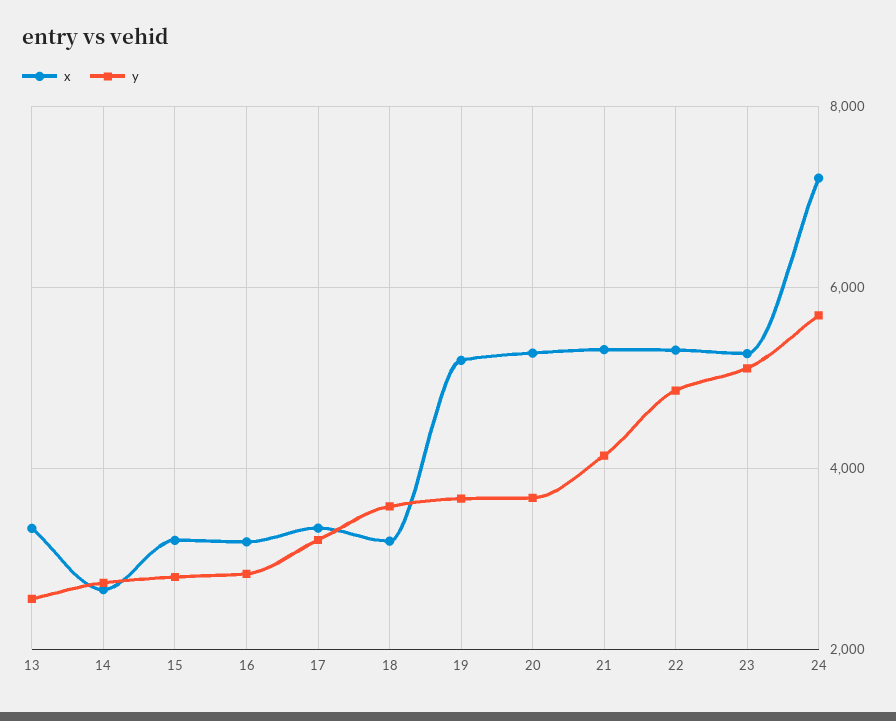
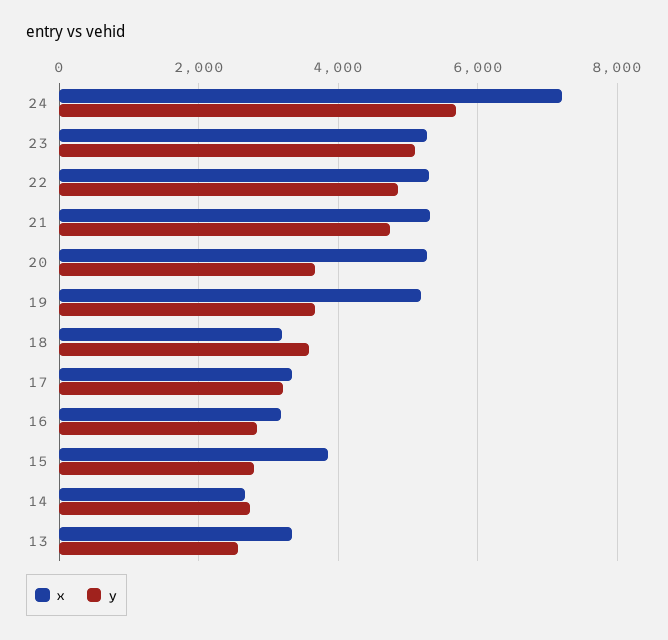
  {
    "x": {
      "13": 3400,
      "14": 2600,
-     "15": 3200,
+     "15": 3800,
      "16": 3200,
      "17": 3400,
      "18": 3200,
      "19": 5200,
      "20": 5200,
      "21": 5400,
      "22": 5400,
      "23": 5200,
      "24": 7200
    },
    "y": {
      "13": 2600,
      "14": 2800,
      "15": 2800,
      "16": 2800,
      "17": 3200,
      "18": 3600,
      "19": 3600,
      "20": 3600,
-     "21": 4200,
+     "21": 4800,
      "22": 4800,
      "23": 5200,
      "24": 5600
    }
  }

